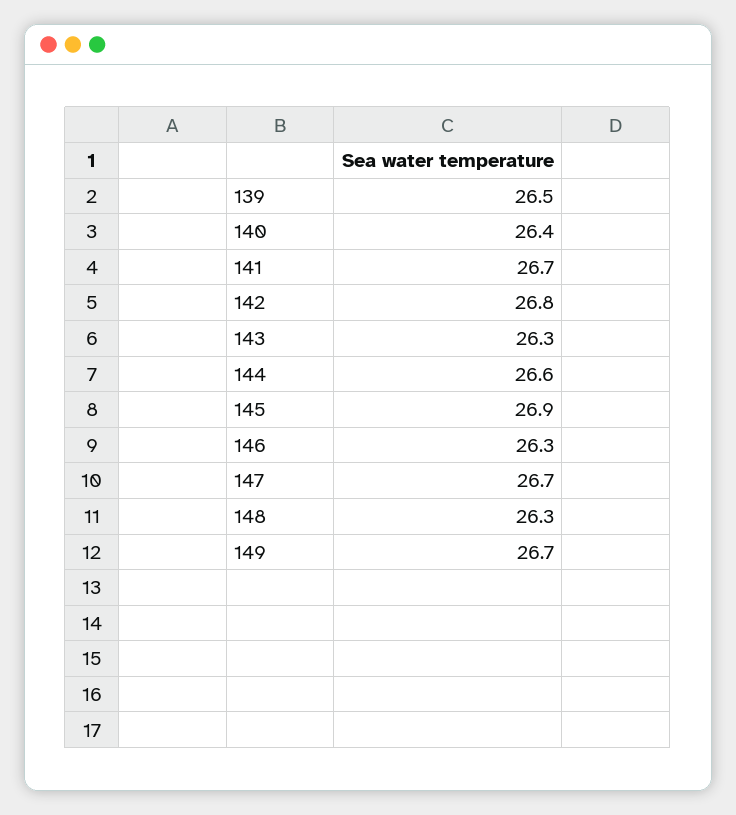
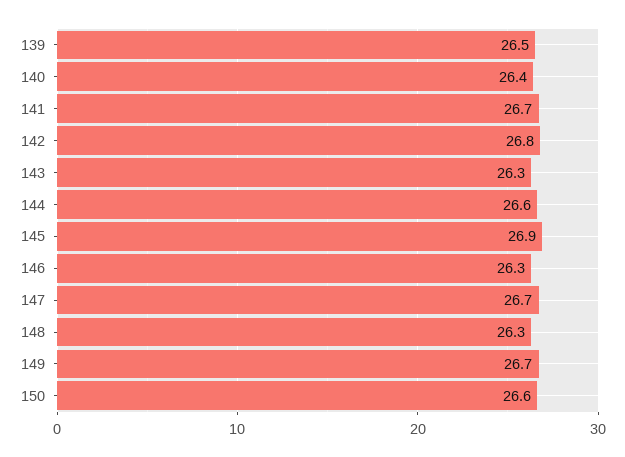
  {
    "139": 26.5,
    "140": 26.4,
    "141": 26.7,
    "142": 26.8,
    "143": 26.3,
    "144": 26.6,
    "145": 26.9,
    "146": 26.3,
    "147": 26.7,
    "148": 26.3,
-   "149": 26.7
+   "149": 26.7,
+   "150": 26.6
  }

